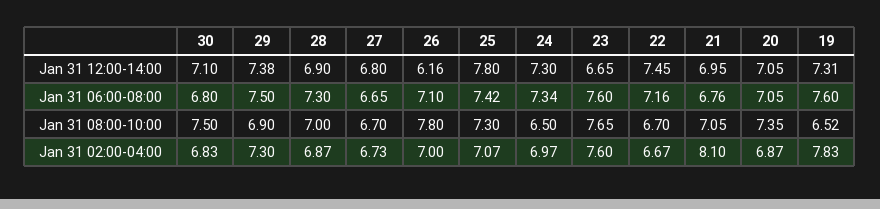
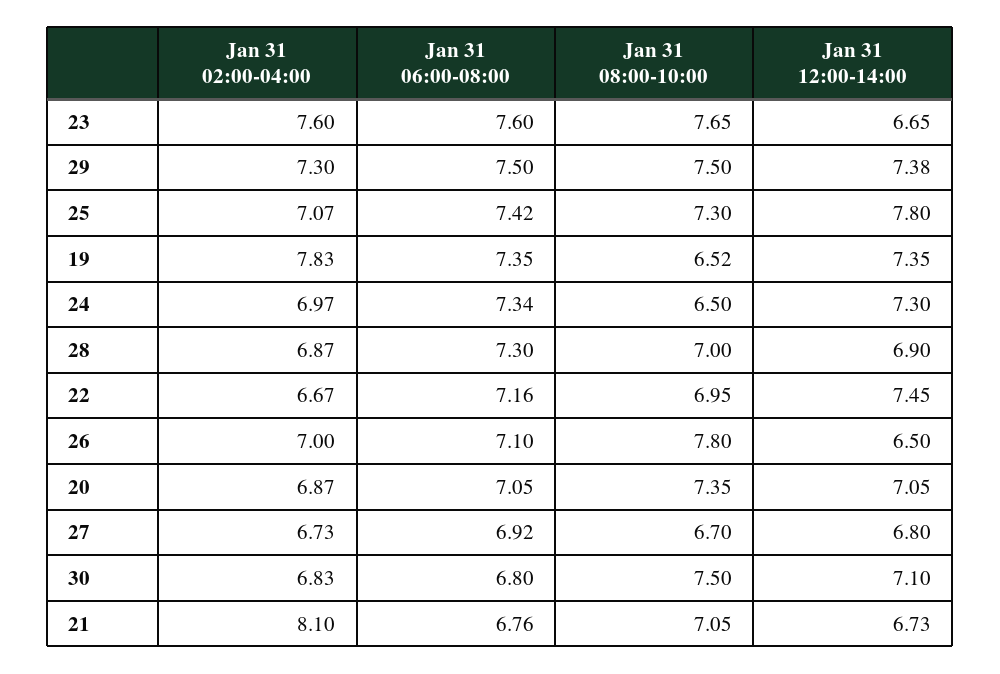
  {
    "30": {
      "Jan 31 12:00-14:00": 7.1,
      "Jan 31 06:00-08:00": 6.8,
      "Jan 31 08:00-10:00": 7.5,
      "Jan 31 02:00-04:00": 6.83
    },
    "29": {
      "Jan 31 12:00-14:00": 7.38,
      "Jan 31 06:00-08:00": 7.5,
-     "Jan 31 08:00-10:00": 6.9,
+     "Jan 31 08:00-10:00": 7.5,
      "Jan 31 02:00-04:00": 7.3
    },
    "28": {
      "Jan 31 12:00-14:00": 6.9,
      "Jan 31 06:00-08:00": 7.3,
      "Jan 31 08:00-10:00": 7,
      "Jan 31 02:00-04:00": 6.87
    },
    "27": {
      "Jan 31 12:00-14:00": 6.8,
-     "Jan 31 06:00-08:00": 6.65,
+     "Jan 31 06:00-08:00": 6.92,
      "Jan 31 08:00-10:00": 6.7,
      "Jan 31 02:00-04:00": 6.73
    },
    "26": {
-     "Jan 31 12:00-14:00": 6.16,
+     "Jan 31 12:00-14:00": 6.5,
      "Jan 31 06:00-08:00": 7.1,
      "Jan 31 08:00-10:00": 7.8,
      "Jan 31 02:00-04:00": 7
    },
    "25": {
      "Jan 31 12:00-14:00": 7.8,
      "Jan 31 06:00-08:00": 7.42,
      "Jan 31 08:00-10:00": 7.3,
      "Jan 31 02:00-04:00": 7.07
    },
    "24": {
      "Jan 31 12:00-14:00": 7.3,
      "Jan 31 06:00-08:00": 7.34,
      "Jan 31 08:00-10:00": 6.5,
      "Jan 31 02:00-04:00": 6.97
    },
    "23": {
      "Jan 31 12:00-14:00": 6.65,
      "Jan 31 06:00-08:00": 7.6,
      "Jan 31 08:00-10:00": 7.65,
      "Jan 31 02:00-04:00": 7.6
    },
    "22": {
      "Jan 31 12:00-14:00": 7.45,
      "Jan 31 06:00-08:00": 7.16,
-     "Jan 31 08:00-10:00": 6.7,
+     "Jan 31 08:00-10:00": 6.95,
      "Jan 31 02:00-04:00": 6.67
    },
    "21": {
-     "Jan 31 12:00-14:00": 6.95,
+     "Jan 31 12:00-14:00": 6.73,
      "Jan 31 06:00-08:00": 6.76,
      "Jan 31 08:00-10:00": 7.05,
      "Jan 31 02:00-04:00": 8.1
    },
    "20": {
      "Jan 31 12:00-14:00": 7.05,
      "Jan 31 06:00-08:00": 7.05,
      "Jan 31 08:00-10:00": 7.35,
      "Jan 31 02:00-04:00": 6.87
    },
    "19": {
-     "Jan 31 12:00-14:00": 7.31,
+     "Jan 31 12:00-14:00": 7.35,
-     "Jan 31 06:00-08:00": 7.6,
+     "Jan 31 06:00-08:00": 7.35,
      "Jan 31 08:00-10:00": 6.52,
      "Jan 31 02:00-04:00": 7.83
    }
  }

